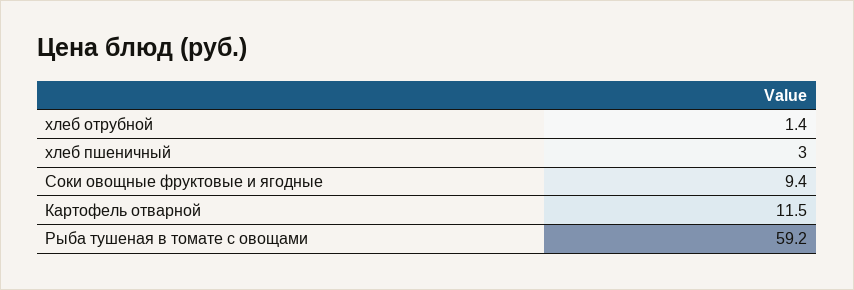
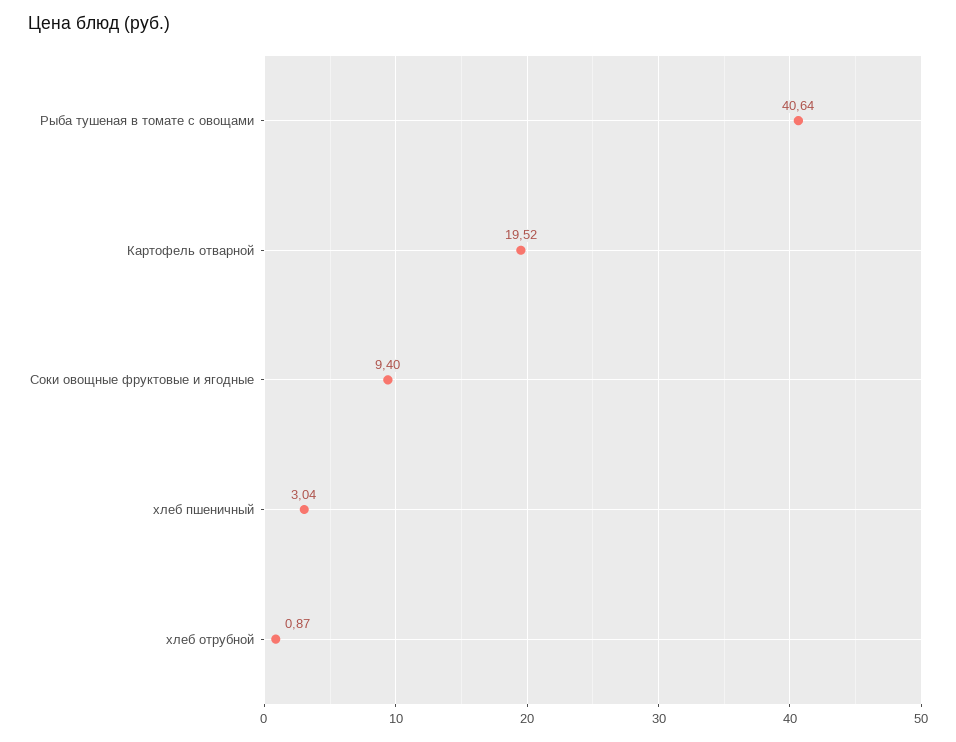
  {
-   "хлеб отрубной": 1.4,
+   "хлеб отрубной": 0.87,
    "хлеб пшеничный": 3.04,
    "Соки овощные фруктовые и ягодные": 9.4,
-   "Картофель отварной": 11.5,
+   "Картофель отварной": 19.52,
-   "Рыба тушеная в томате с овощами": 59.2
+   "Рыба тушеная в томате с овощами": 40.64
  }

